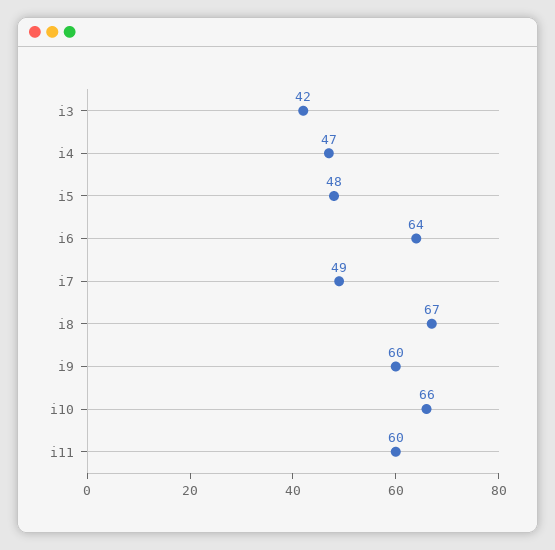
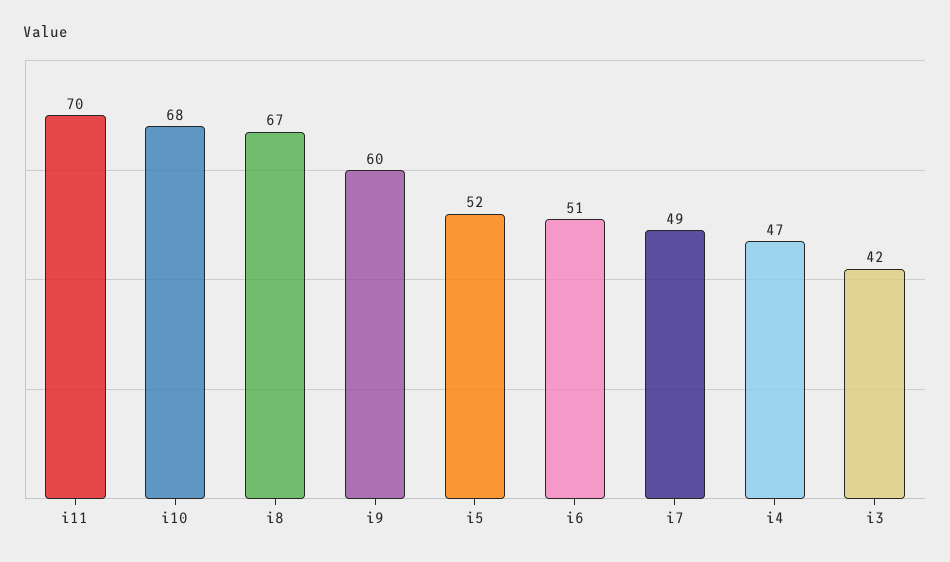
  {
    "i3": 42,
    "i4": 47,
-   "i5": 48,
+   "i5": 52,
-   "i6": 64,
+   "i6": 51,
    "i7": 49,
    "i8": 67,
    "i9": 60,
-   "i10": 66,
+   "i10": 68,
-   "i11": 60
+   "i11": 70
  }

